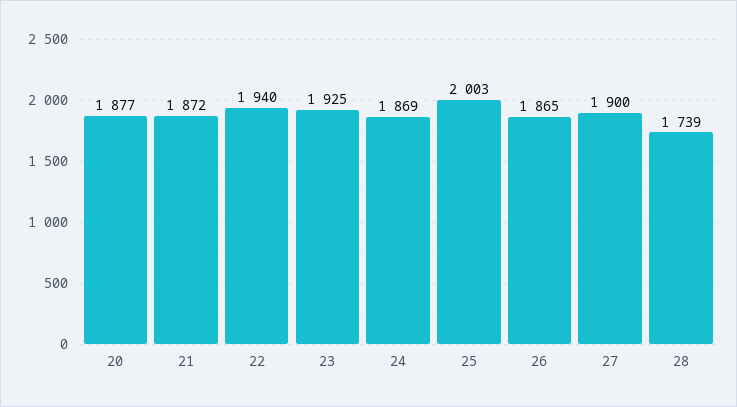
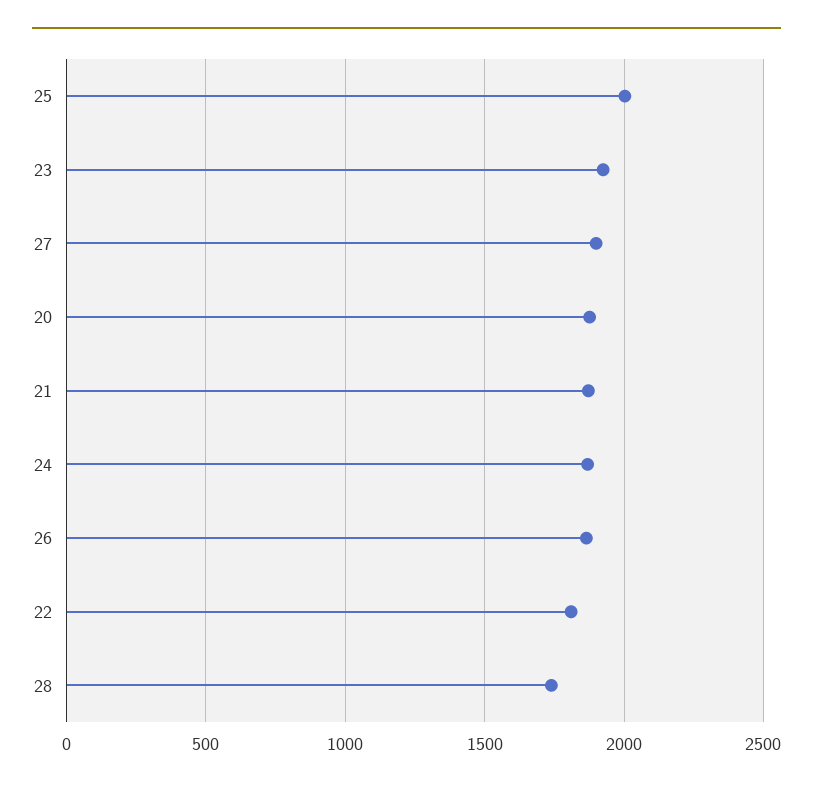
  {
    "20": 1877,
    "21": 1872,
-   "22": 1940,
+   "22": 1800,
    "23": 1925,
    "24": 1869,
    "25": 2003,
    "26": 1865,
    "27": 1900,
    "28": 1739
  }

